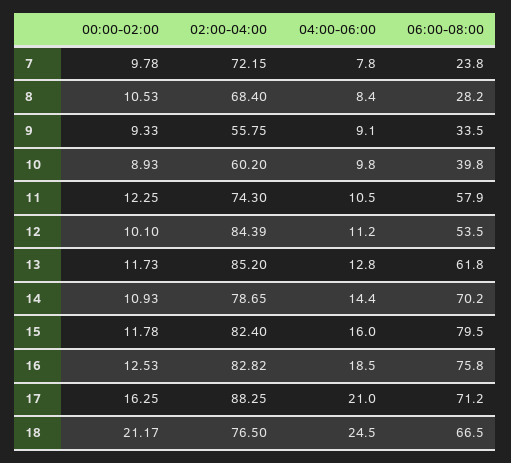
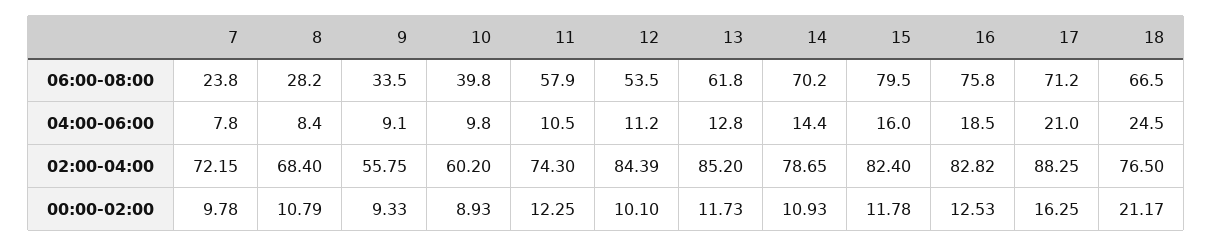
  {
    "00:00-02:00": {
      "7": 9.78,
-     "8": 10.53,
+     "8": 10.79,
      "9": 9.33,
      "10": 8.93,
      "11": 12.25,
      "12": 10.1,
      "13": 11.73,
      "14": 10.93,
      "15": 11.78,
      "16": 12.53,
      "17": 16.25,
      "18": 21.17
    },
    "02:00-04:00": {
      "7": 72.15,
      "8": 68.4,
      "9": 55.75,
      "10": 60.2,
      "11": 74.3,
      "12": 84.39,
      "13": 85.2,
      "14": 78.65,
      "15": 82.4,
      "16": 82.82,
      "17": 88.25,
      "18": 76.5
    },
    "04:00-06:00": {
      "7": 7.8,
      "8": 8.4,
      "9": 9.1,
      "10": 9.8,
      "11": 10.5,
      "12": 11.2,
      "13": 12.8,
      "14": 14.4,
      "15": 16,
      "16": 18.5,
      "17": 21,
      "18": 24.5
    },
    "06:00-08:00": {
      "7": 23.8,
      "8": 28.2,
      "9": 33.5,
      "10": 39.8,
      "11": 57.9,
      "12": 53.5,
      "13": 61.8,
      "14": 70.2,
      "15": 79.5,
      "16": 75.8,
      "17": 71.2,
      "18": 66.5
    }
  }

